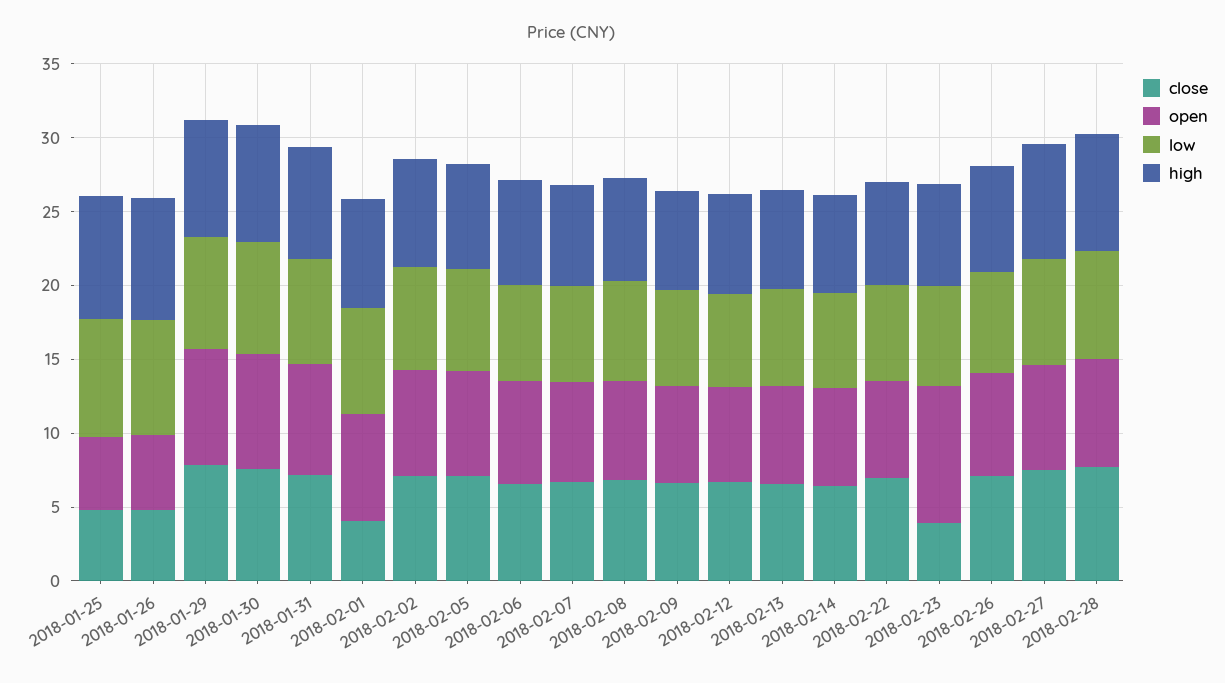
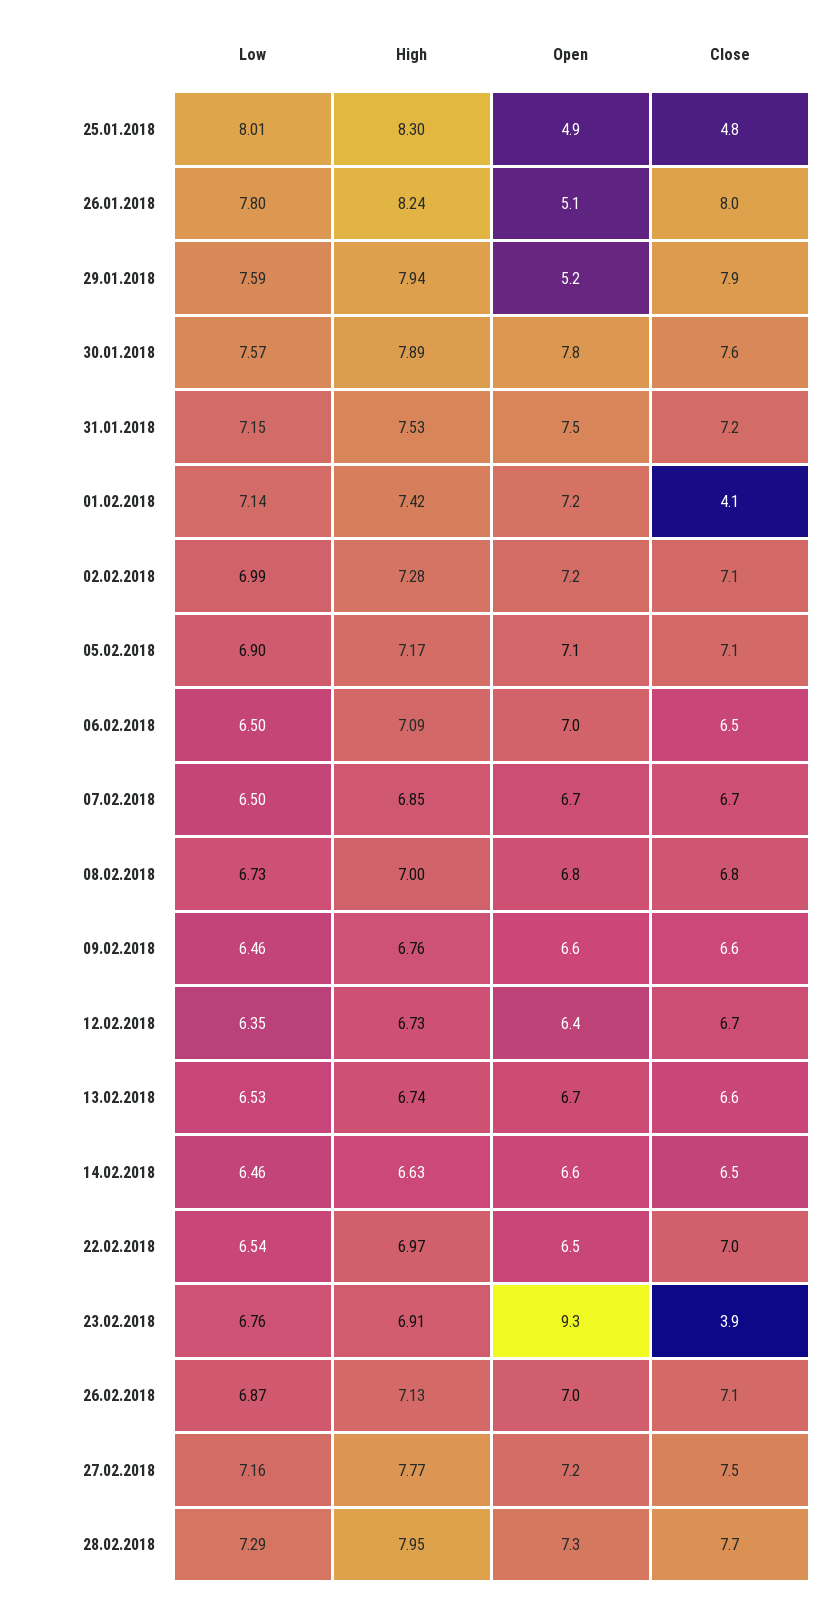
  {
    "close": {
      "2018-01-25": 4.8,
-     "2018-01-26": 5,
+     "2018-01-26": 8,
      "2018-01-29": 7.9,
      "2018-01-30": 7.6,
      "2018-01-31": 7.2,
      "2018-02-01": 4.1,
      "2018-02-02": 7.1,
      "2018-02-05": 7.1,
      "2018-02-06": 6.5,
      "2018-02-07": 6.7,
      "2018-02-08": 6.8,
      "2018-02-09": 6.6,
      "2018-02-12": 6.7,
      "2018-02-13": 6.6,
      "2018-02-14": 6.5,
      "2018-02-22": 7,
      "2018-02-23": 3.9,
      "2018-02-26": 7.1,
      "2018-02-27": 7.5,
      "2018-02-28": 7.7
    },
    "open": {
      "2018-01-25": 4.9,
      "2018-01-26": 5.1,
-     "2018-01-29": 8,
+     "2018-01-29": 5.2,
      "2018-01-30": 7.8,
      "2018-01-31": 7.5,
      "2018-02-01": 7.2,
      "2018-02-02": 7.2,
      "2018-02-05": 7.1,
      "2018-02-06": 7,
      "2018-02-07": 6.7,
      "2018-02-08": 6.8,
      "2018-02-09": 6.6,
      "2018-02-12": 6.4,
      "2018-02-13": 6.7,
      "2018-02-14": 6.6,
      "2018-02-22": 6.5,
      "2018-02-23": 9.3,
      "2018-02-26": 7,
      "2018-02-27": 7.2,
      "2018-02-28": 7.3
    },
    "low": {
      "2018-01-25": 8.01,
      "2018-01-26": 7.8,
      "2018-01-29": 7.59,
      "2018-01-30": 7.57,
      "2018-01-31": 7.15,
      "2018-02-01": 7.14,
      "2018-02-02": 6.99,
      "2018-02-05": 6.9,
      "2018-02-06": 6.5,
      "2018-02-07": 6.5,
      "2018-02-08": 6.73,
      "2018-02-09": 6.46,
      "2018-02-12": 6.35,
      "2018-02-13": 6.53,
      "2018-02-14": 6.46,
      "2018-02-22": 6.54,
      "2018-02-23": 6.76,
      "2018-02-26": 6.87,
      "2018-02-27": 7.16,
      "2018-02-28": 7.29
    },
    "high": {
      "2018-01-25": 8.3,
      "2018-01-26": 8.24,
      "2018-01-29": 7.94,
      "2018-01-30": 7.89,
      "2018-01-31": 7.53,
      "2018-02-01": 7.42,
      "2018-02-02": 7.28,
      "2018-02-05": 7.17,
      "2018-02-06": 7.09,
      "2018-02-07": 6.85,
      "2018-02-08": 7,
      "2018-02-09": 6.76,
      "2018-02-12": 6.73,
      "2018-02-13": 6.74,
      "2018-02-14": 6.63,
      "2018-02-22": 6.97,
      "2018-02-23": 6.91,
      "2018-02-26": 7.13,
      "2018-02-27": 7.77,
      "2018-02-28": 7.95
    }
  }

